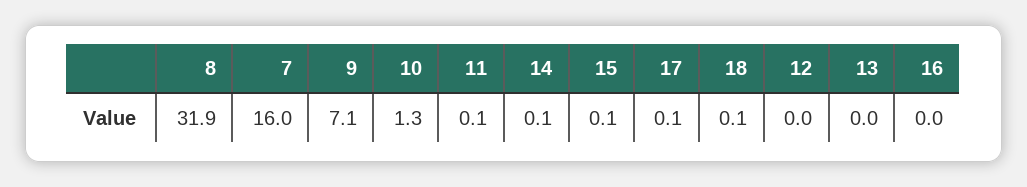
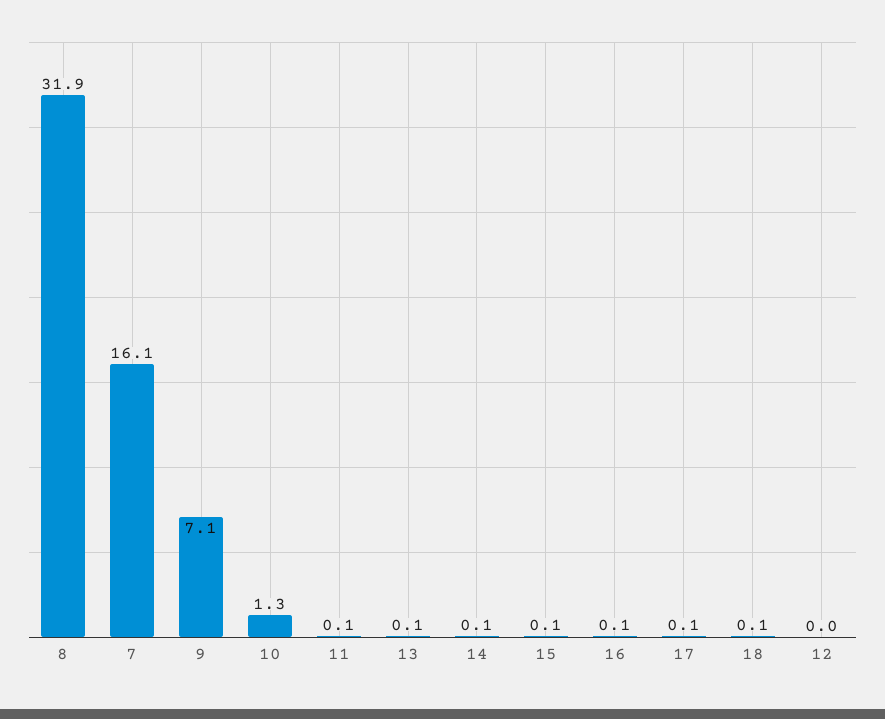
  {
    "8": 31.9,
-   "7": 16,
+   "7": 16.1,
    "9": 7.1,
    "10": 1.3,
    "11": 0.1,
    "14": 0.1,
    "15": 0.1,
    "17": 0.1,
    "18": 0.1,
    "12": 0,
-   "13": 0,
+   "13": 0.1,
-   "16": 0
+   "16": 0.1
  }

